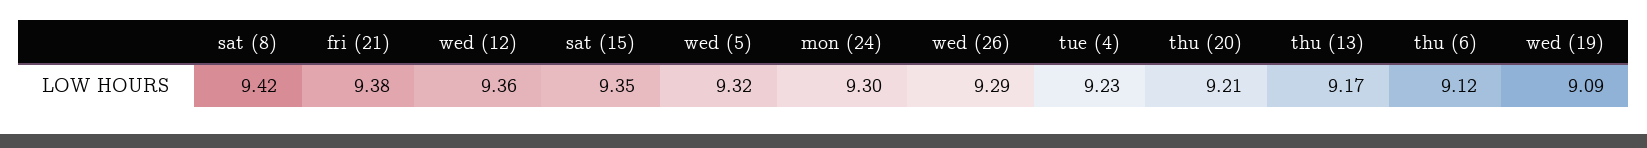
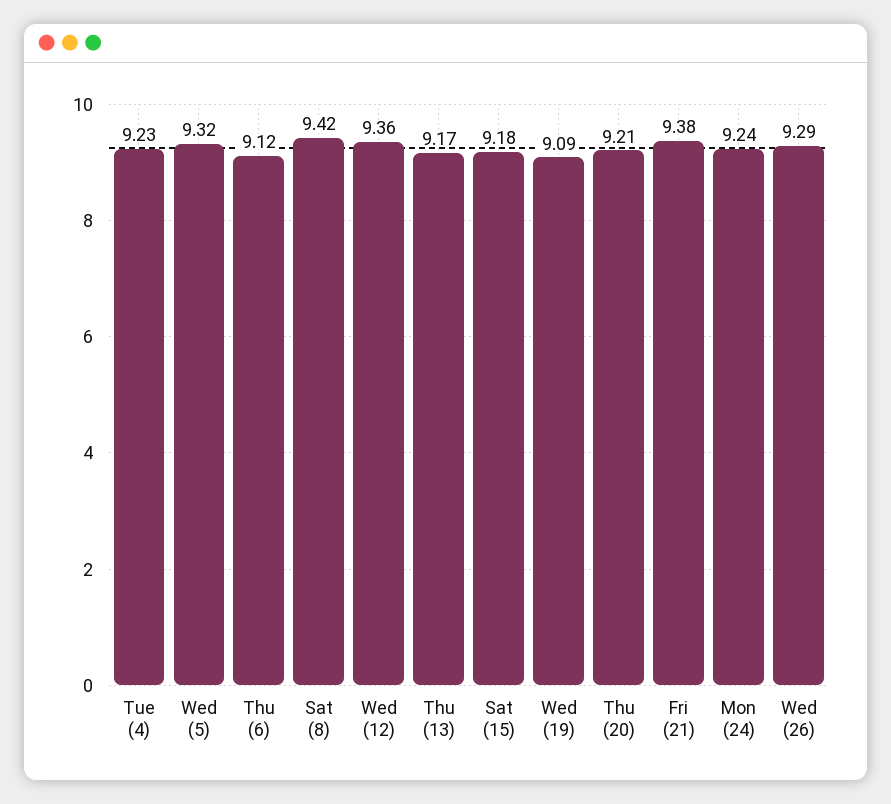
  {
    "sat (8)": 9.42,
    "fri (21)": 9.38,
    "wed (12)": 9.36,
-   "sat (15)": 9.35,
+   "sat (15)": 9.18,
    "wed (5)": 9.32,
-   "mon (24)": 9.3,
+   "mon (24)": 9.24,
    "wed (26)": 9.29,
    "tue (4)": 9.23,
    "thu (20)": 9.21,
    "thu (13)": 9.17,
    "thu (6)": 9.12,
    "wed (19)": 9.09
  }

